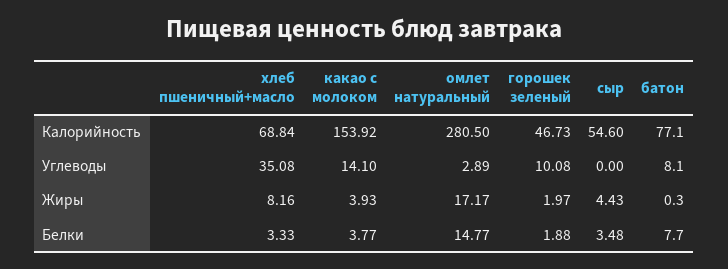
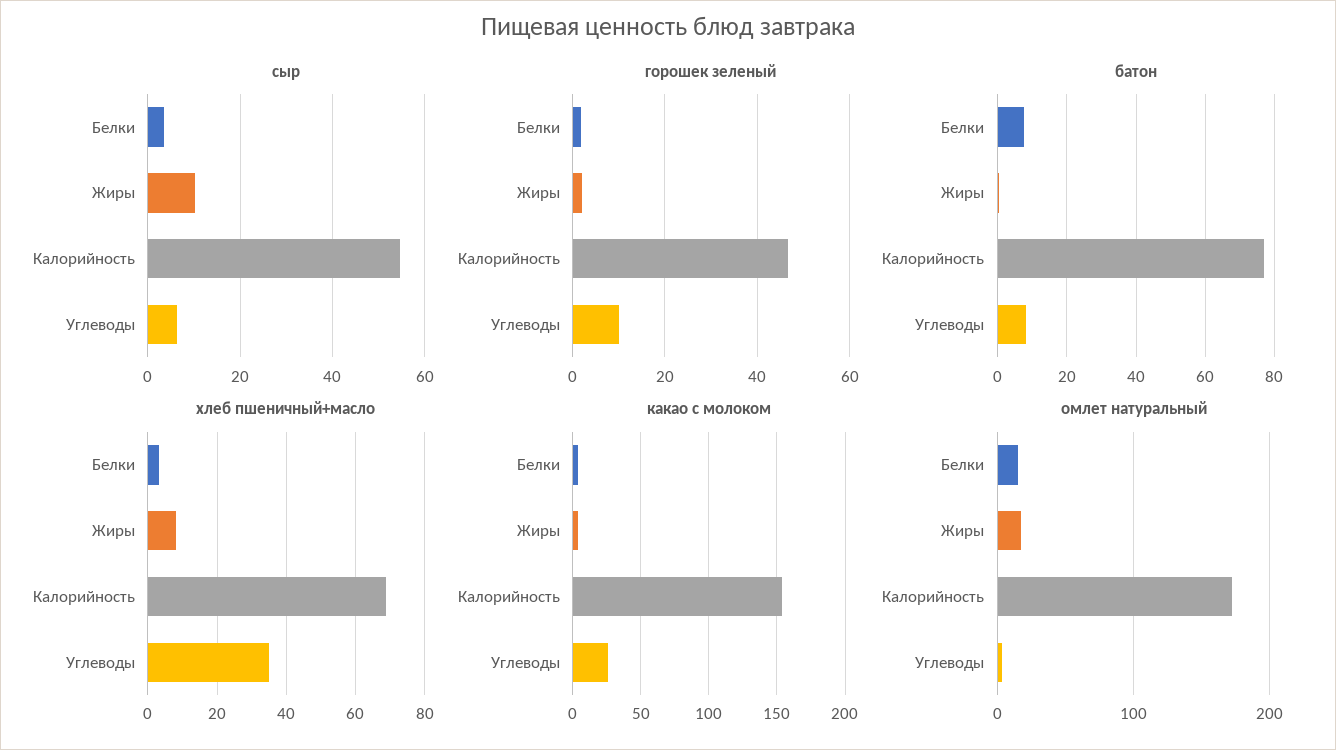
  {
    "хлеб пшеничный+масло": {
      "Калорийность": 68.84,
      "Углеводы": 35.08,
      "Жиры": 8.16,
      "Белки": 3.33
    },
    "какао с молоком": {
      "Калорийность": 153.92,
-     "Углеводы": 14.1,
+     "Углеводы": 25,
      "Жиры": 3.93,
      "Белки": 3.77
    },
    "омлет натуральный": {
-     "Калорийность": 280.5,
+     "Калорийность": 170,
      "Углеводы": 2.89,
      "Жиры": 17.17,
      "Белки": 14.77
    },
    "горошек зеленый": {
      "Калорийность": 46.73,
      "Углеводы": 10.08,
      "Жиры": 1.97,
      "Белки": 1.88
    },
    "сыр": {
      "Калорийность": 54.6,
-     "Углеводы": 0,
+     "Углеводы": 6,
-     "Жиры": 4.43,
+     "Жиры": 10,
      "Белки": 3.48
    },
    "батон": {
      "Калорийность": 77.1,
      "Углеводы": 8.1,
      "Жиры": 0.3,
      "Белки": 7.7
    }
  }

